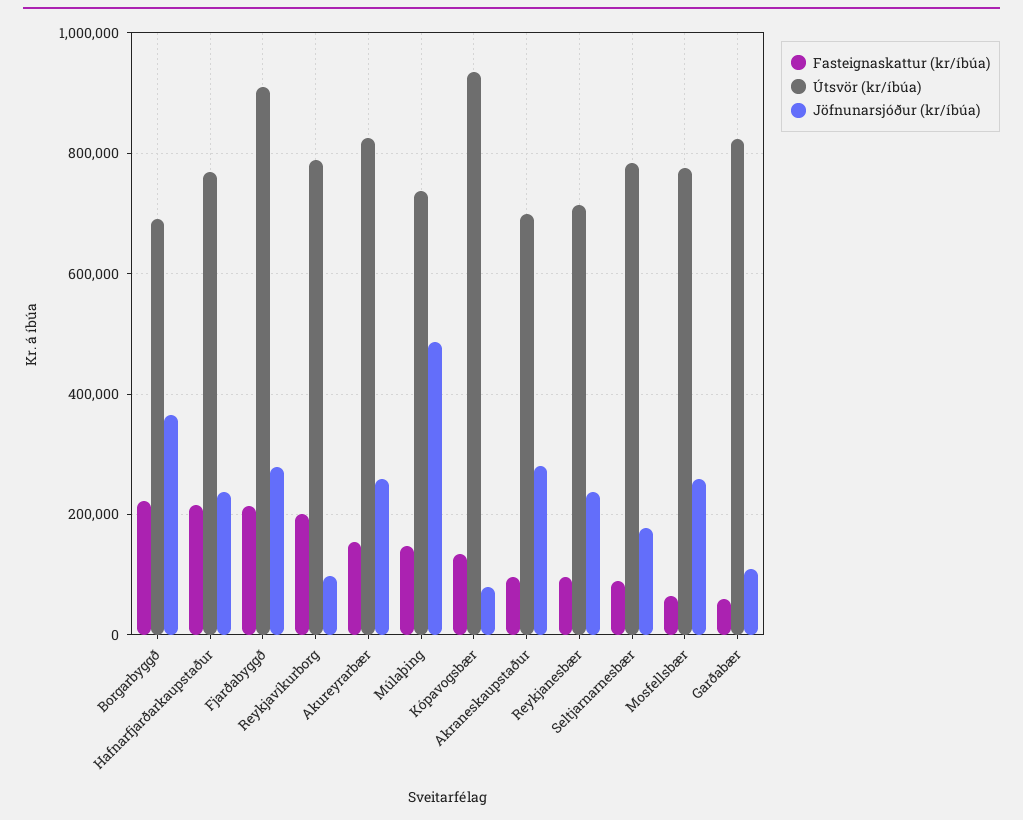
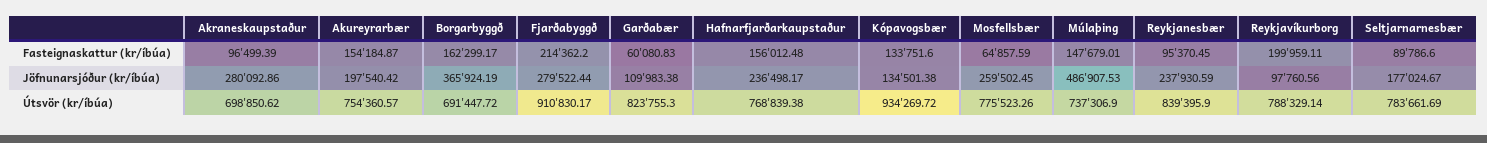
  {
    "Fasteignaskattur (kr/íbúa)": {
-     "Borgarbyggð": 220000,
+     "Borgarbyggð": 162299.17,
-     "Hafnarfjarðarkaupstaður": 220000,
+     "Hafnarfjarðarkaupstaður": 156012.48,
      "Fjarðabyggð": 214362.2,
      "Reykjavíkurborg": 199959.11,
      "Akureyrarbær": 154184.87,
      "Múlaþing": 147679.01,
      "Kópavogsbær": 133751.6,
      "Akraneskaupstaður": 96499.39,
      "Reykjanesbær": 95370.45,
      "Seltjarnarnesbær": 89786.6,
      "Mosfellsbær": 64857.59,
      "Garðabær": 60080.83
    },
    "Útsvör (kr/íbúa)": {
      "Borgarbyggð": 691447.72,
      "Hafnarfjarðarkaupstaður": 768839.38,
      "Fjarðabyggð": 910830.17,
      "Reykjavíkurborg": 788329.14,
-     "Akureyrarbær": 820000,
+     "Akureyrarbær": 754360.57,
      "Múlaþing": 737306.9,
      "Kópavogsbær": 934269.72,
      "Akraneskaupstaður": 698850.62,
-     "Reykjanesbær": 720000,
+     "Reykjanesbær": 839395.9,
      "Seltjarnarnesbær": 783661.69,
      "Mosfellsbær": 775523.26,
      "Garðabær": 823755.3
    },
    "Jöfnunarsjóður (kr/íbúa)": {
      "Borgarbyggð": 365924.19,
      "Hafnarfjarðarkaupstaður": 236498.17,
      "Fjarðabyggð": 279522.44,
      "Reykjavíkurborg": 97760.56,
-     "Akureyrarbær": 260000,
+     "Akureyrarbær": 197540.42,
      "Múlaþing": 486907.53,
-     "Kópavogsbær": 80000,
+     "Kópavogsbær": 134501.38,
      "Akraneskaupstaður": 280092.86,
      "Reykjanesbær": 237930.59,
      "Seltjarnarnesbær": 177024.67,
      "Mosfellsbær": 259502.45,
      "Garðabær": 109983.38
    }
  }

